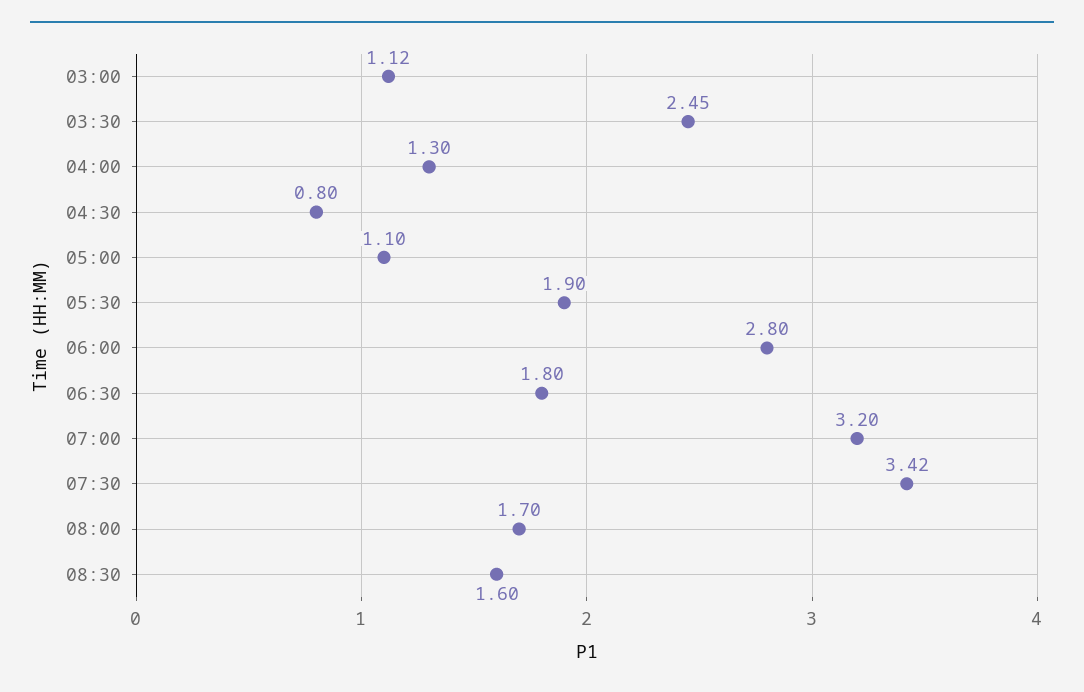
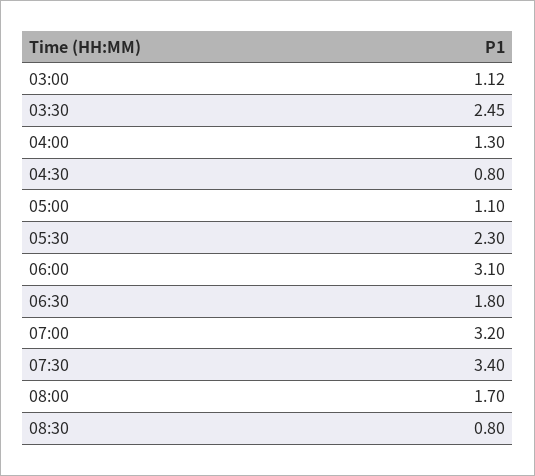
  {
    "03:00": 1.12,
    "03:30": 2.45,
    "04:00": 1.3,
    "04:30": 0.8,
    "05:00": 1.1,
-   "05:30": 1.9,
+   "05:30": 2.3,
-   "06:00": 2.8,
+   "06:00": 3.1,
    "06:30": 1.8,
    "07:00": 3.2,
-   "07:30": 3.42,
+   "07:30": 3.4,
    "08:00": 1.7,
-   "08:30": 1.6
+   "08:30": 0.8
  }

